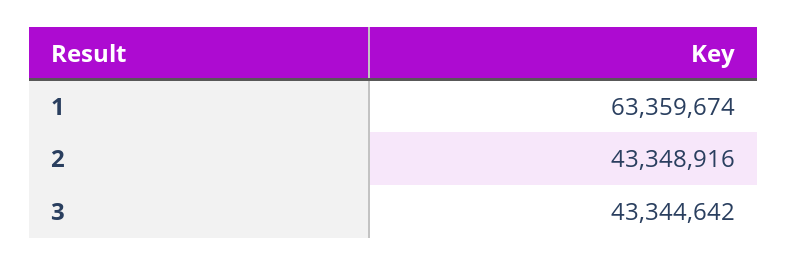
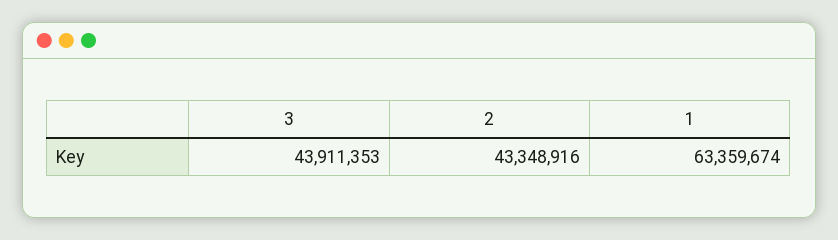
  {
    "1": 63359674,
    "2": 43348916,
-   "3": 43344642
+   "3": 43911353
  }

